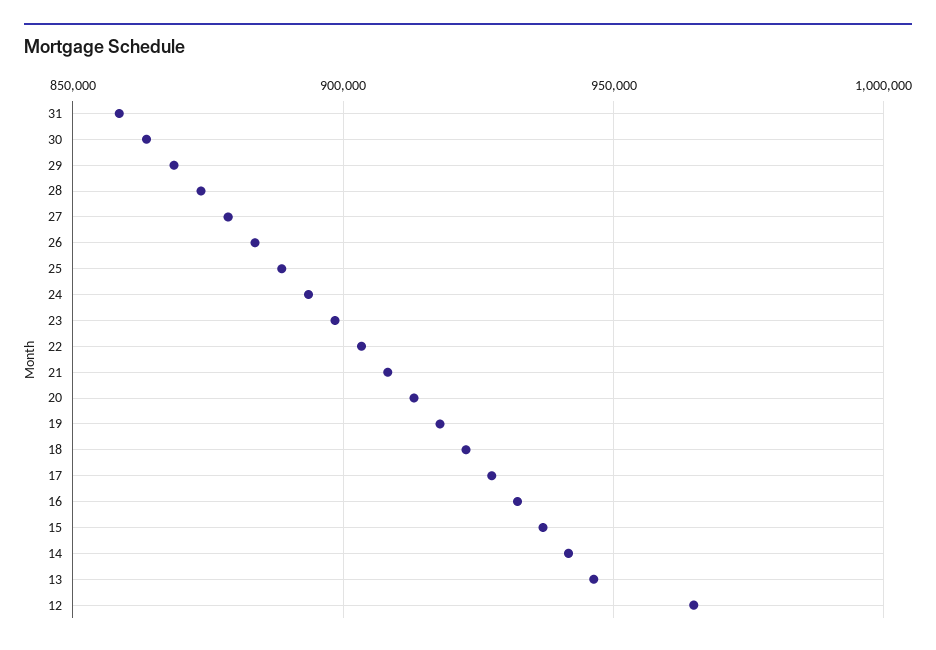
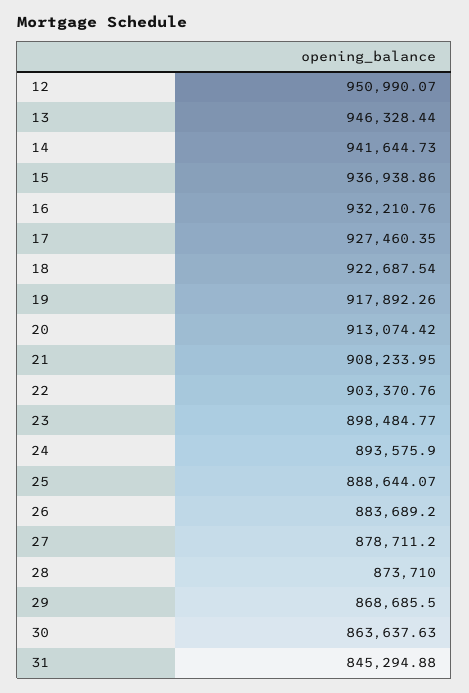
  {
-   "31": 860000,
+   "31": 845294.88,
    "30": 863637.63,
    "29": 868685.5,
    "28": 873710,
    "27": 878711.2,
    "26": 883689.2,
    "25": 888644.07,
    "24": 893575.9,
    "23": 898484.77,
    "22": 903370.76,
    "21": 908233.95,
    "20": 913074.42,
    "19": 917892.26,
    "18": 922687.54,
    "17": 927460.35,
    "16": 932210.76,
    "15": 936938.86,
    "14": 941644.73,
    "13": 946328.44,
-   "12": 965000
+   "12": 950990.07
  }

